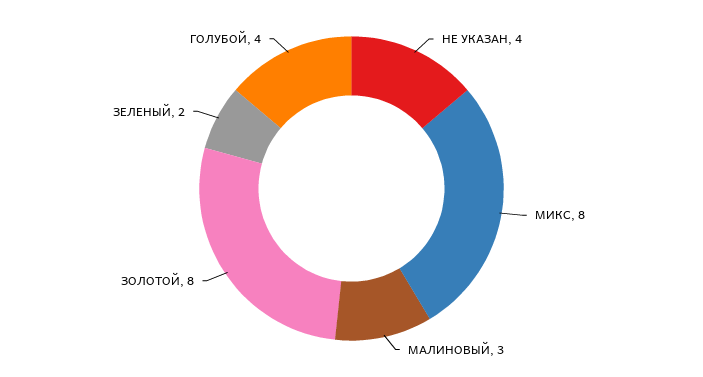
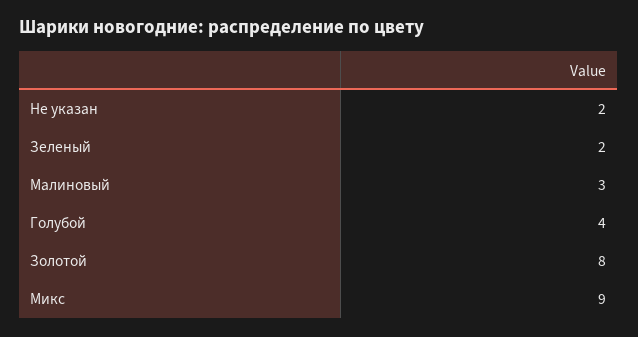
  {
-   "НЕ УКАЗАН": 4,
+   "НЕ УКАЗАН": 2,
-   "МИКС": 8,
+   "МИКС": 9,
    "МАЛИНОВЫЙ": 3,
    "ЗОЛОТОЙ": 8,
    "ЗЕЛЕНЫЙ": 2,
    "ГОЛУБОЙ": 4
  }

